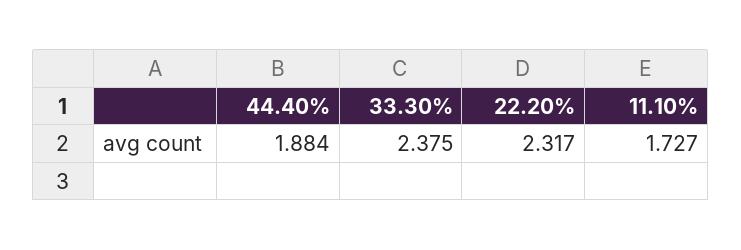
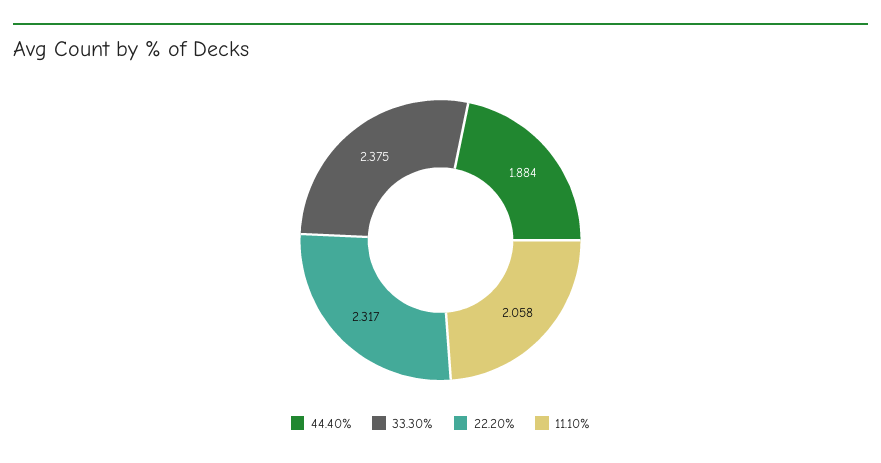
  {
    "44.40%": 1.884,
    "33.30%": 2.375,
    "22.20%": 2.317,
-   "11.10%": 1.727
+   "11.10%": 2.058
  }

